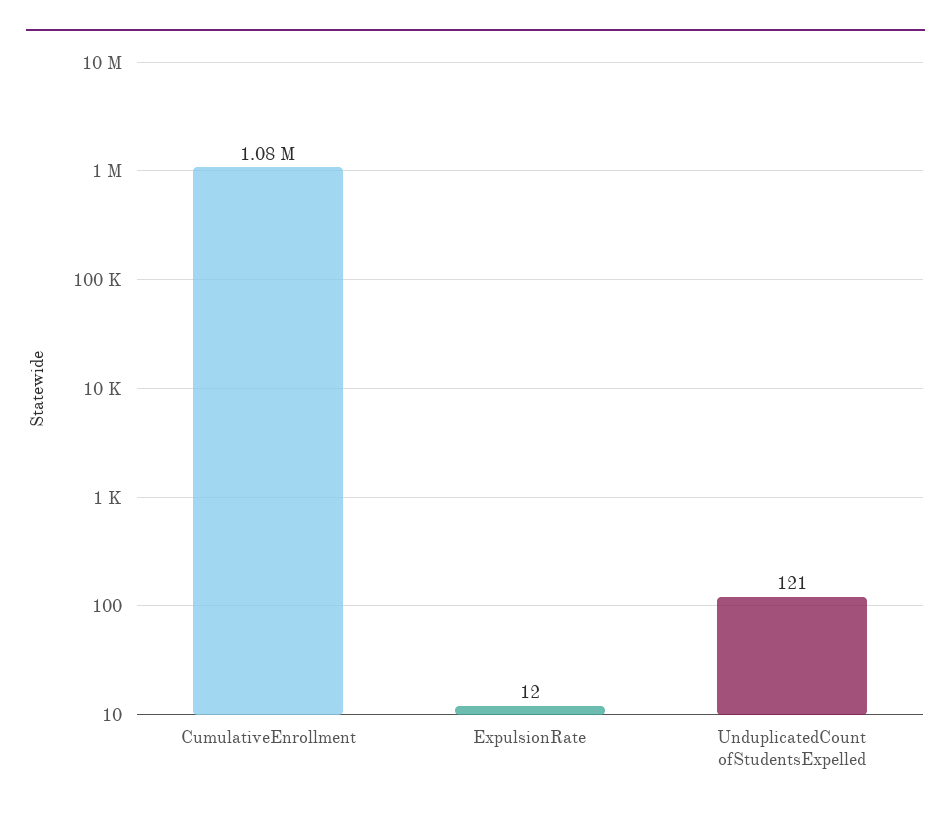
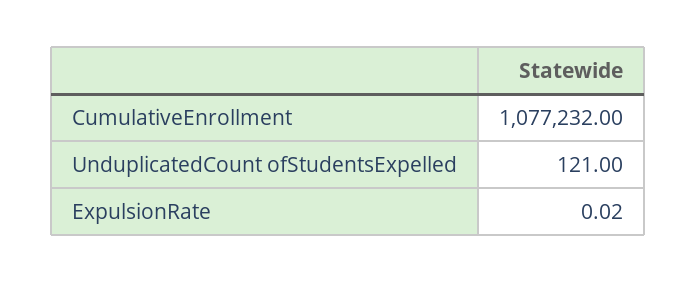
  {
    "CumulativeEnrollment": 1077232,
-   "ExpulsionRate": 12,
+   "ExpulsionRate": 0.02,
    "UnduplicatedCount ofStudentsExpelled": 121
  }

